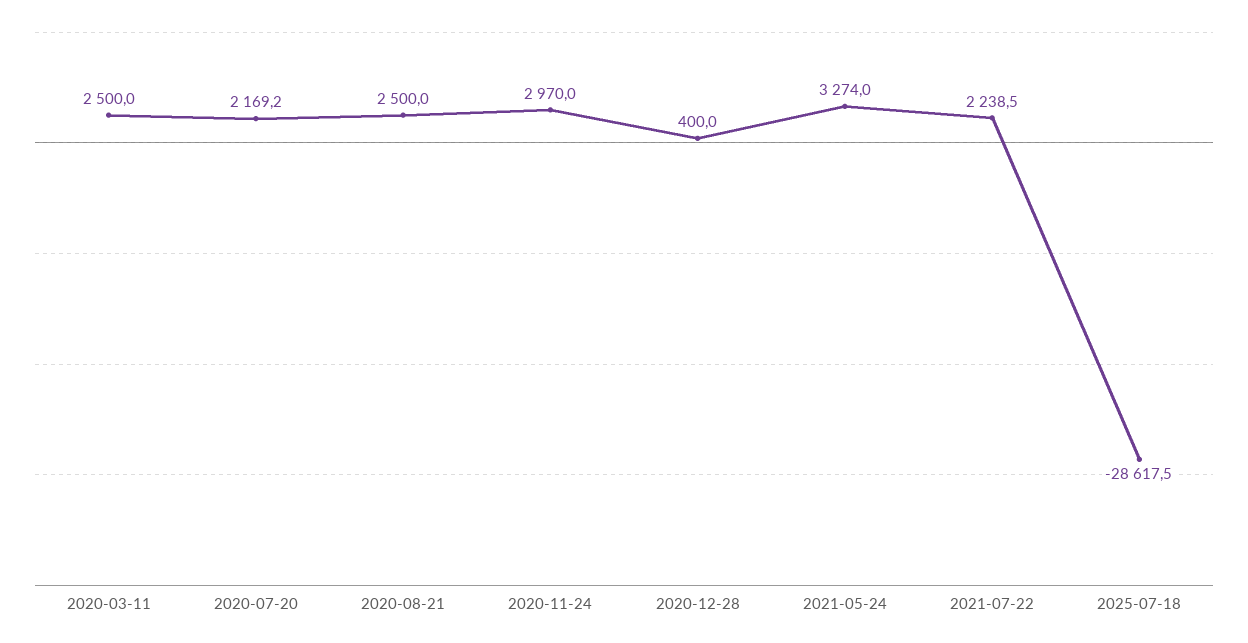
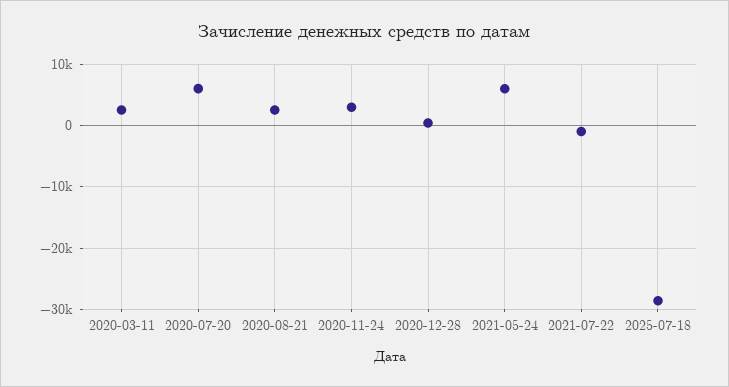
  {
    "2020-03-11": 2500,
-   "2020-07-20": 2169.2,
+   "2020-07-20": 6000,
    "2020-08-21": 2500,
    "2020-11-24": 2970,
    "2020-12-28": 400,
-   "2021-05-24": 3274,
+   "2021-05-24": 6000,
-   "2021-07-22": 2238.5,
+   "2021-07-22": -1000,
    "2025-07-18": -28617.5
  }

